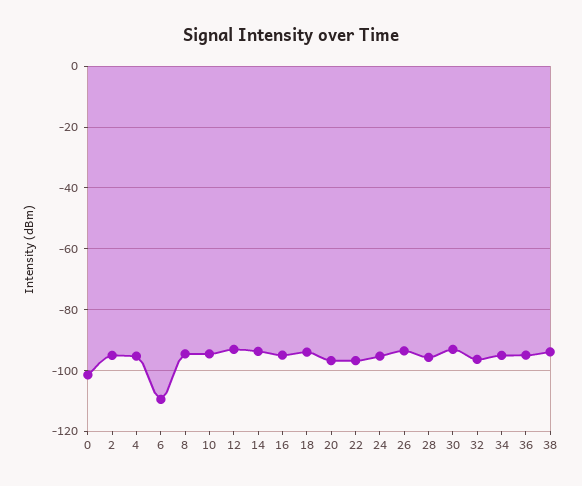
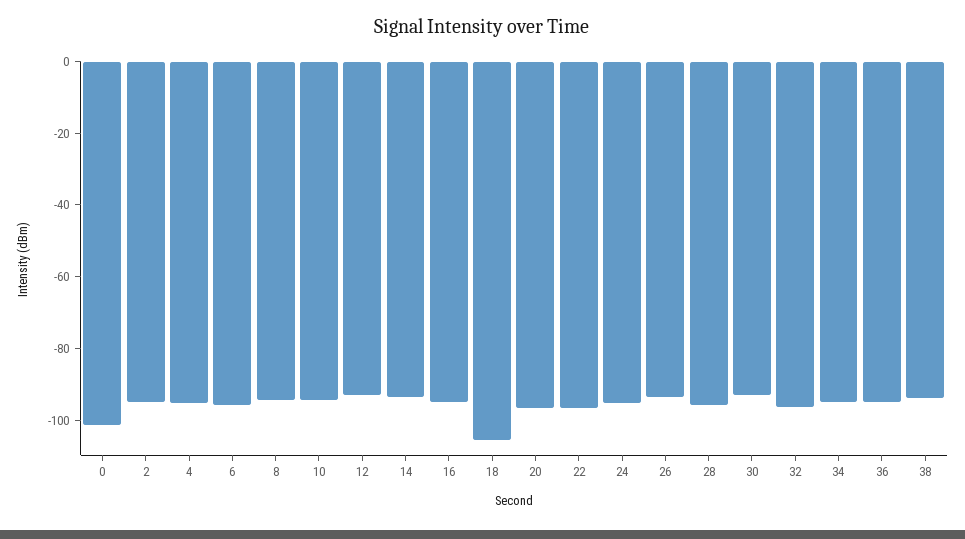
  {
    "0": -102,
    "2": -96,
    "4": -96,
-   "6": -110,
+   "6": -95,
    "8": -94,
    "10": -94,
    "12": -94,
    "14": -94,
    "16": -94,
-   "18": -94,
+   "18": -105,
    "20": -96,
    "22": -96,
    "24": -96,
    "26": -94,
    "28": -96,
    "30": -94,
    "32": -96,
    "34": -96,
    "36": -94,
    "38": -94
  }

